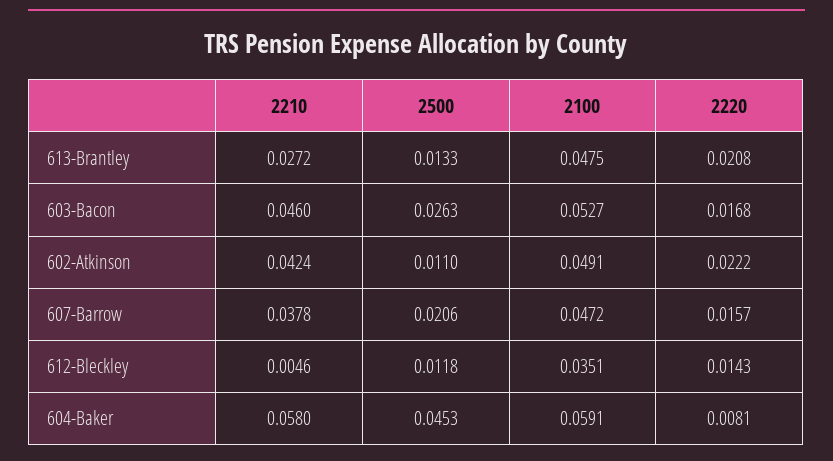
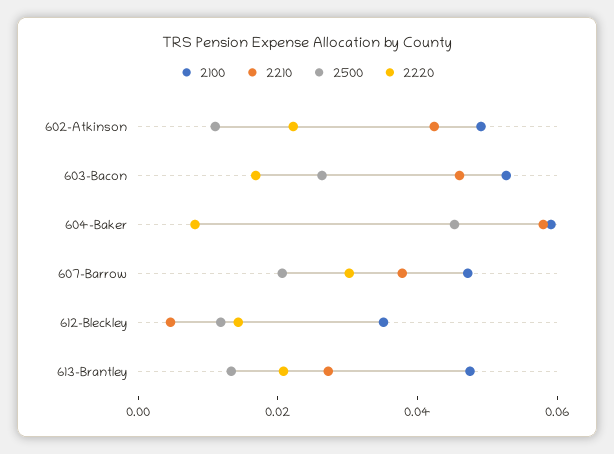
  {
    "2210": {
      "613-Brantley": 0.0272,
      "603-Bacon": 0.046,
      "602-Atkinson": 0.0424,
      "607-Barrow": 0.0378,
      "612-Bleckley": 0.0046,
      "604-Baker": 0.058
    },
    "2500": {
      "613-Brantley": 0.0133,
      "603-Bacon": 0.0263,
      "602-Atkinson": 0.011,
      "607-Barrow": 0.0206,
      "612-Bleckley": 0.0118,
      "604-Baker": 0.0453
    },
    "2100": {
      "613-Brantley": 0.0475,
      "603-Bacon": 0.0527,
      "602-Atkinson": 0.0491,
      "607-Barrow": 0.0472,
      "612-Bleckley": 0.0351,
      "604-Baker": 0.0591
    },
    "2220": {
      "613-Brantley": 0.0208,
      "603-Bacon": 0.0168,
      "602-Atkinson": 0.0222,
-     "607-Barrow": 0.0157,
+     "607-Barrow": 0.03,
      "612-Bleckley": 0.0143,
      "604-Baker": 0.0081
    }
  }

